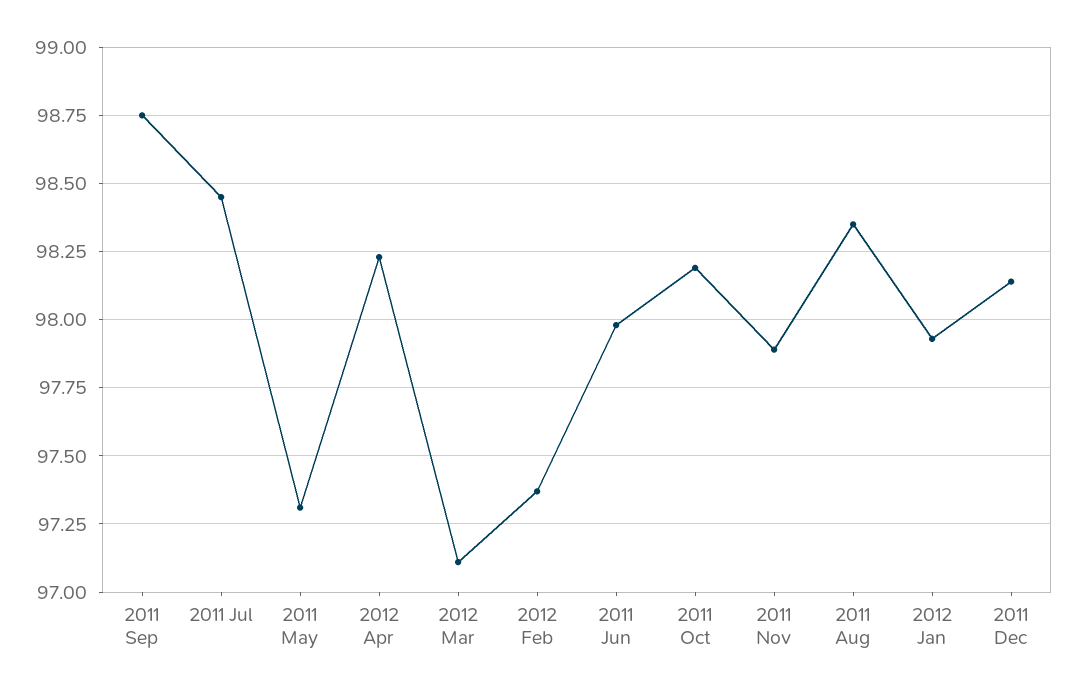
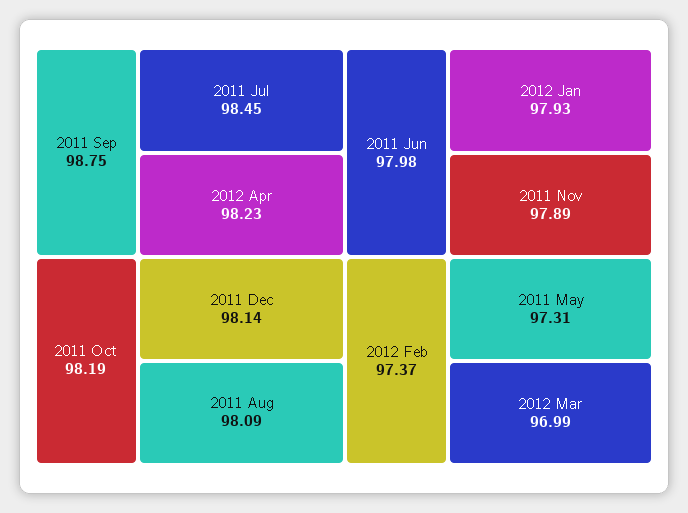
  {
    "2011 Sep": 98.75,
    "2011 Jul": 98.45,
    "2011 May": 97.31,
    "2012 Apr": 98.23,
-   "2012 Mar": 97.1,
+   "2012 Mar": 96.99,
    "2012 Feb": 97.37,
    "2011 Jun": 97.98,
    "2011 Oct": 98.19,
    "2011 Nov": 97.89,
-   "2011 Aug": 98.35,
+   "2011 Aug": 98.09,
    "2012 Jan": 97.93,
    "2011 Dec": 98.14
  }

